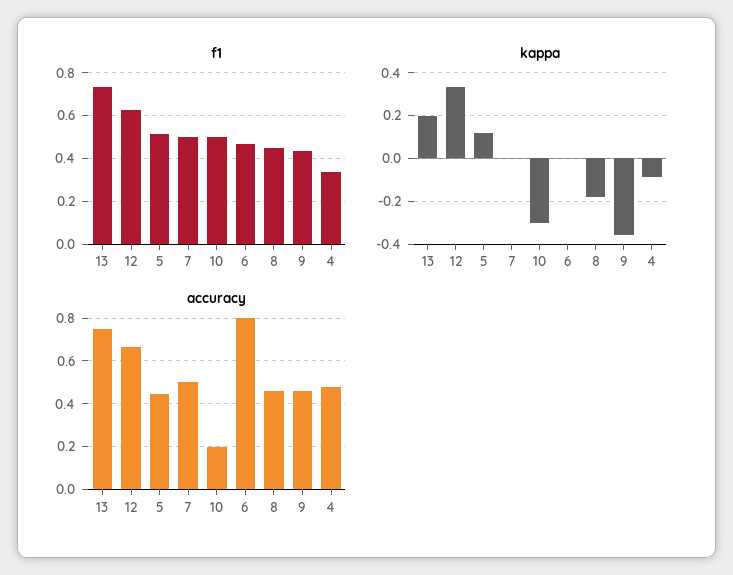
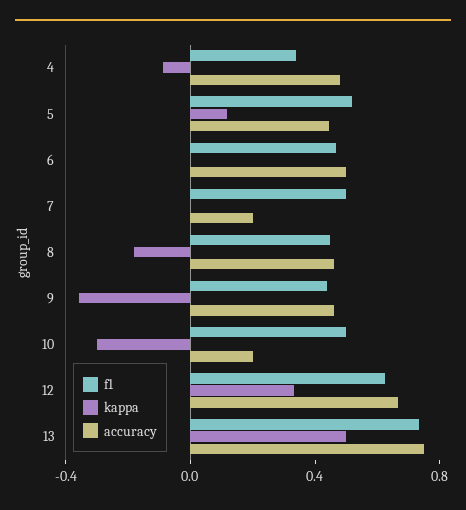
  {
    "f1": {
      "13": 0.75,
      "12": 0.65,
      "5": 0.5,
      "7": 0.5,
      "10": 0.5,
      "6": 0.45,
      "8": 0.45,
      "9": 0.45,
      "4": 0.35
    },
    "kappa": {
-     "13": 0.2,
+     "13": 0.5,
      "12": 0.35,
      "5": 0.1,
      "7": 0,
      "10": -0.3,
      "6": 0,
      "8": -0.2,
      "9": -0.35,
      "4": -0.1
    },
    "accuracy": {
      "13": 0.75,
      "12": 0.65,
      "5": 0.45,
-     "7": 0.5,
+     "7": 0.2,
      "10": 0.2,
-     "6": 0.8,
+     "6": 0.5,
      "8": 0.45,
      "9": 0.45,
      "4": 0.5
    }
  }

